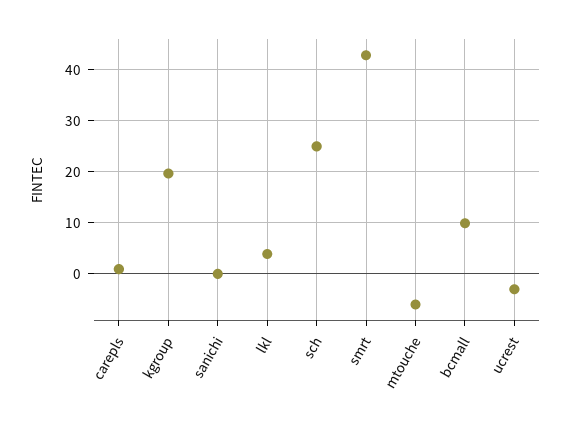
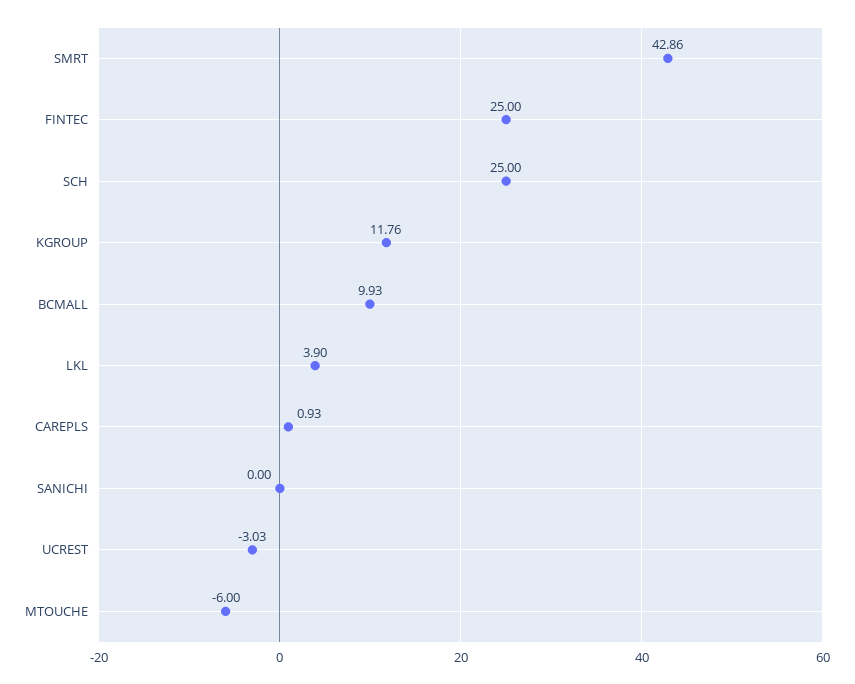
  {
    "carepls": 0.93,
-   "kgroup": 20,
+   "kgroup": 11.76,
    "sanichi": 0,
    "lkl": 3.9,
    "sch": 25,
    "smrt": 42.86,
    "mtouche": -6,
    "bcmall": 9.93,
-   "ucrest": -3.03
+   "ucrest": -3.03,
+   "FINTEC": 25
  }

